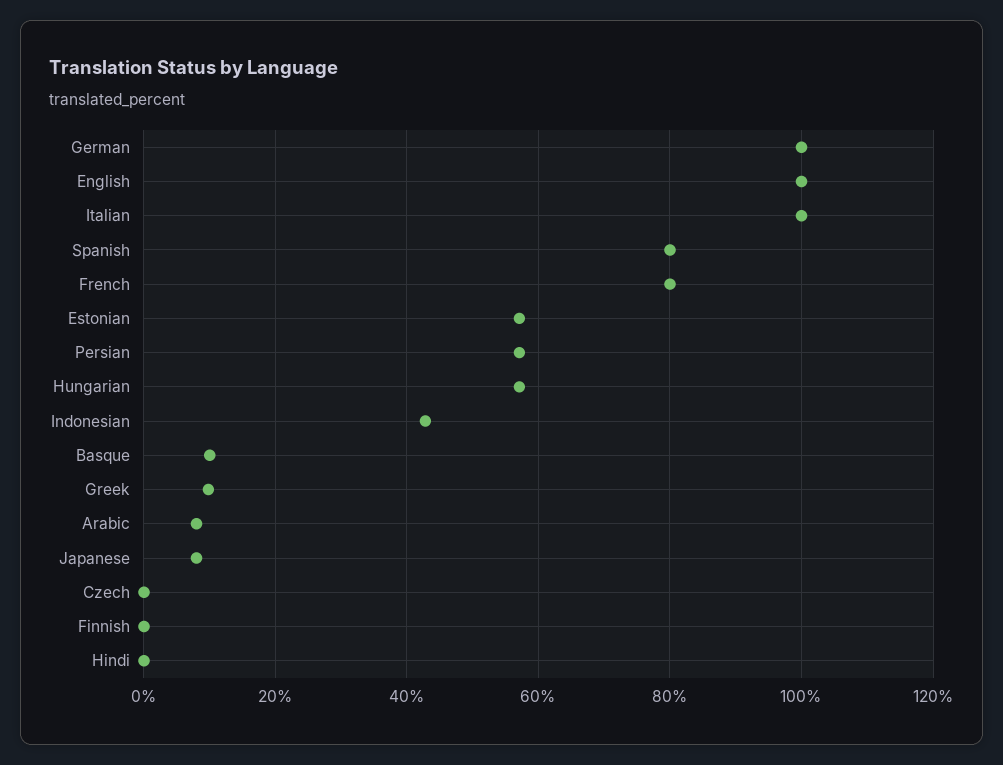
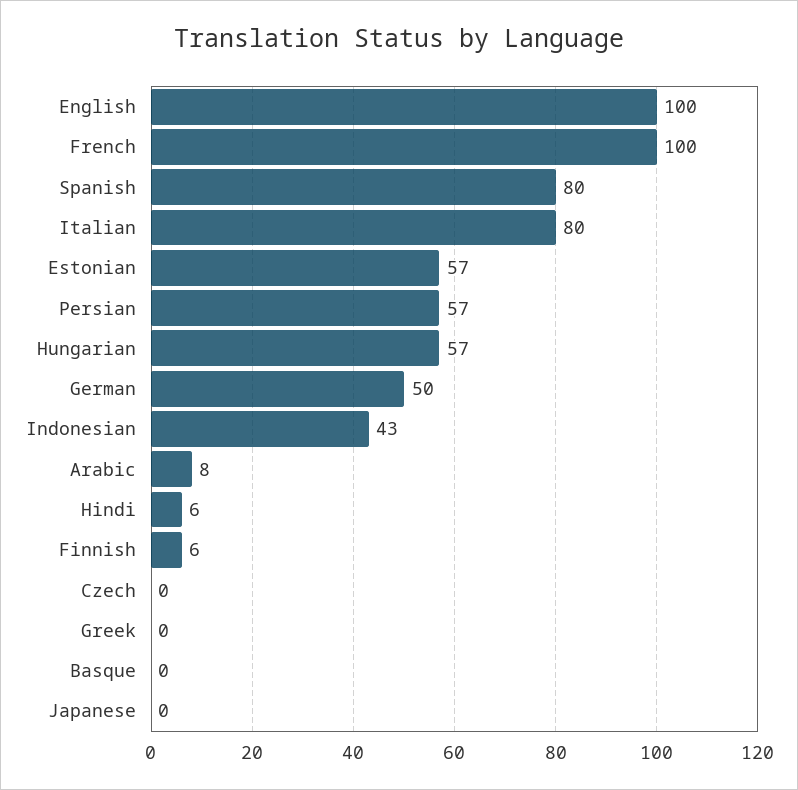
  {
-   "German": 100,
+   "German": 50,
    "English": 100,
-   "Italian": 100,
+   "Italian": 80,
    "Spanish": 80,
-   "French": 80,
+   "French": 100,
    "Estonian": 57,
    "Persian": 57,
    "Hungarian": 57,
    "Indonesian": 43,
-   "Basque": 10,
+   "Basque": 0,
-   "Greek": 10,
+   "Greek": 0,
    "Arabic": 8,
-   "Japanese": 8,
+   "Japanese": 0,
    "Czech": 0,
-   "Finnish": 0,
+   "Finnish": 6,
-   "Hindi": 0
+   "Hindi": 6
  }

